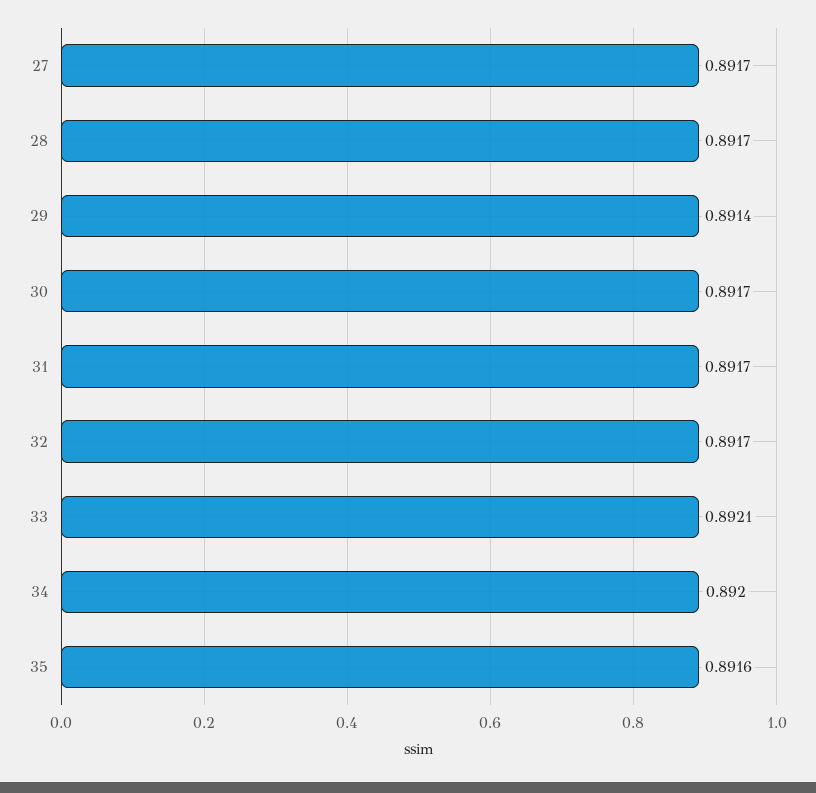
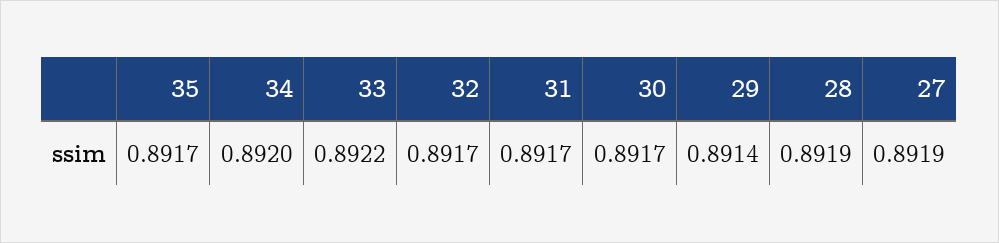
  {
-   "27": 0.8917,
+   "27": 0.8919,
-   "28": 0.8917,
+   "28": 0.8919,
    "29": 0.8914,
    "30": 0.8917,
    "31": 0.8917,
    "32": 0.8917,
-   "33": 0.8921,
+   "33": 0.8922,
    "34": 0.892,
-   "35": 0.8916
+   "35": 0.8917
  }

